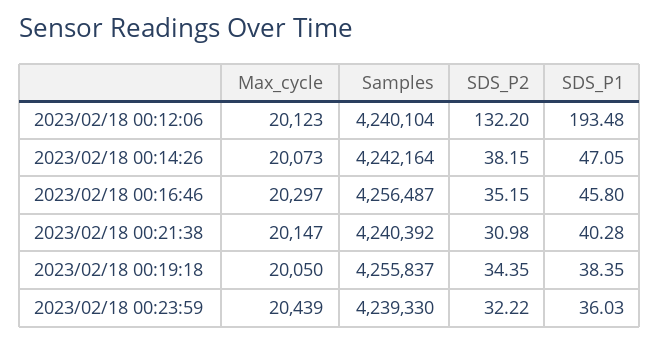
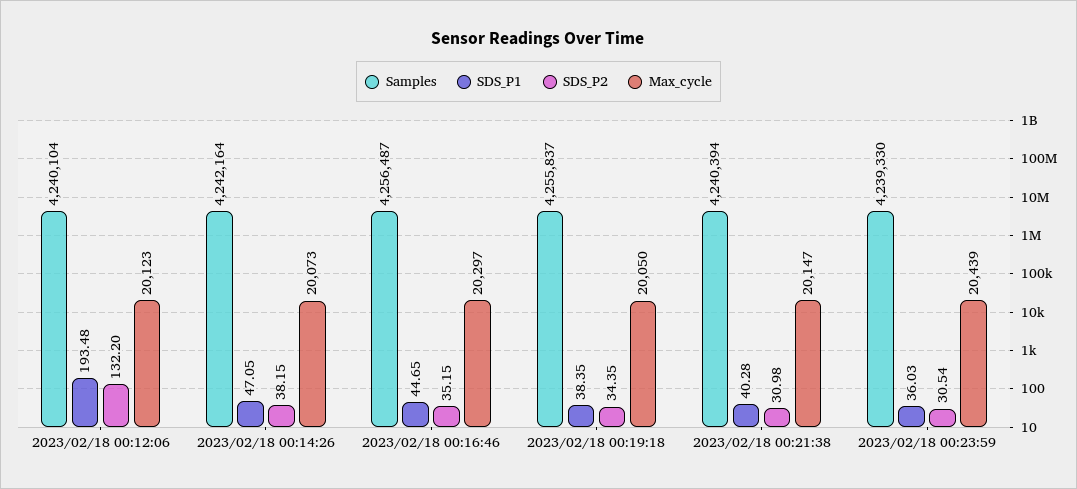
  {
    "Max_cycle": {
      "2023/02/18 00:12:06": 20123,
      "2023/02/18 00:14:26": 20073,
      "2023/02/18 00:16:46": 20297,
      "2023/02/18 00:21:38": 20147,
      "2023/02/18 00:19:18": 20050,
      "2023/02/18 00:23:59": 20439
    },
    "Samples": {
      "2023/02/18 00:12:06": 4240104,
      "2023/02/18 00:14:26": 4242164,
      "2023/02/18 00:16:46": 4256487,
-     "2023/02/18 00:21:38": 4240392,
+     "2023/02/18 00:21:38": 4240394,
      "2023/02/18 00:19:18": 4255837,
      "2023/02/18 00:23:59": 4239330
    },
    "SDS_P2": {
      "2023/02/18 00:12:06": 132.2,
      "2023/02/18 00:14:26": 38.15,
      "2023/02/18 00:16:46": 35.15,
      "2023/02/18 00:21:38": 30.98,
      "2023/02/18 00:19:18": 34.35,
-     "2023/02/18 00:23:59": 32.22
+     "2023/02/18 00:23:59": 30.54
    },
    "SDS_P1": {
      "2023/02/18 00:12:06": 193.48,
      "2023/02/18 00:14:26": 47.05,
-     "2023/02/18 00:16:46": 45.8,
+     "2023/02/18 00:16:46": 44.65,
      "2023/02/18 00:21:38": 40.28,
      "2023/02/18 00:19:18": 38.35,
      "2023/02/18 00:23:59": 36.03
    }
  }

